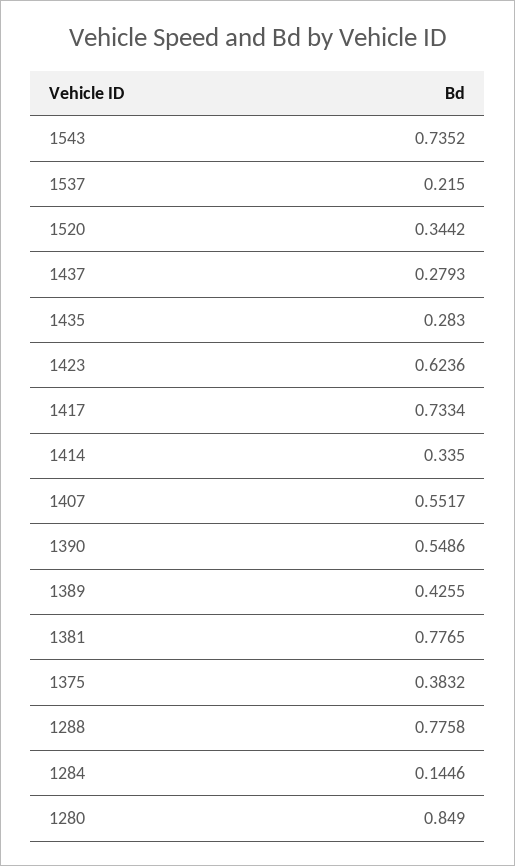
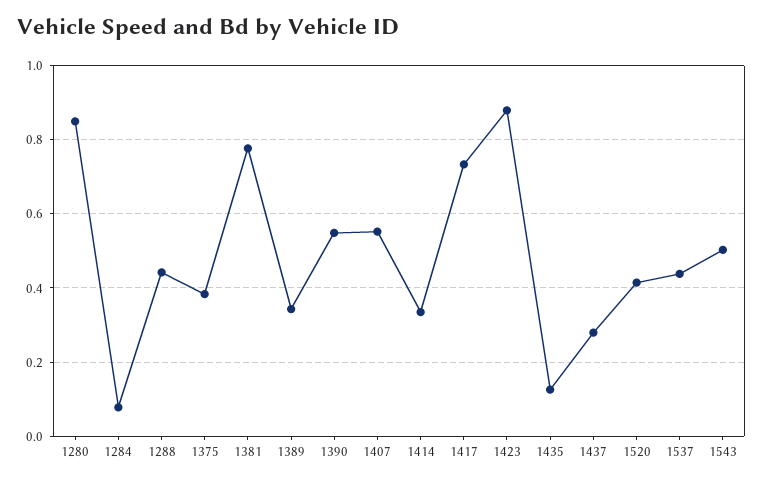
  {
-   "1543": 0.7352,
+   "1543": 0.5,
-   "1537": 0.215,
+   "1537": 0.44,
-   "1520": 0.3442,
+   "1520": 0.42,
    "1437": 0.2793,
-   "1435": 0.283,
+   "1435": 0.12,
-   "1423": 0.6236,
+   "1423": 0.88,
    "1417": 0.7334,
    "1414": 0.335,
    "1407": 0.5517,
    "1390": 0.5486,
-   "1389": 0.4255,
+   "1389": 0.34,
    "1381": 0.7765,
    "1375": 0.3832,
-   "1288": 0.7758,
+   "1288": 0.44,
-   "1284": 0.1446,
+   "1284": 0.08,
    "1280": 0.849
  }

